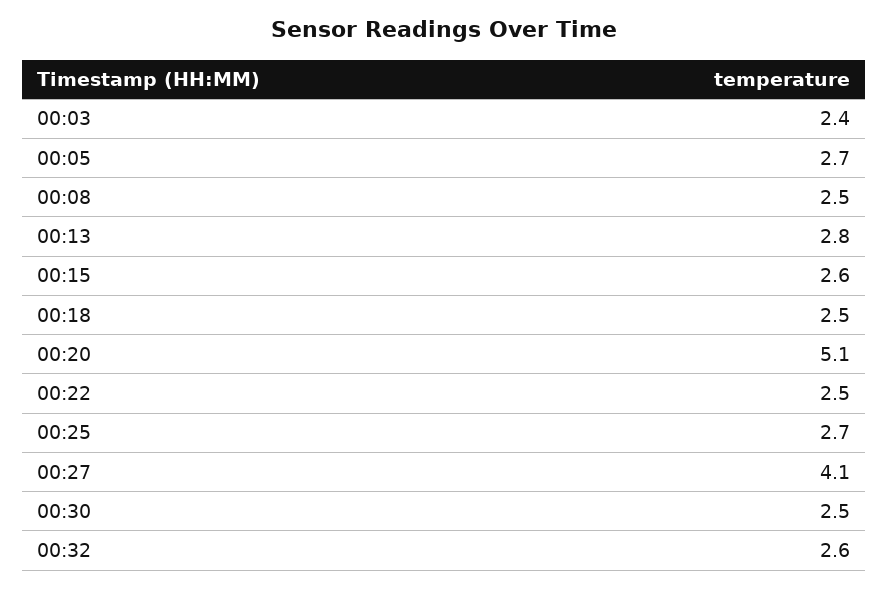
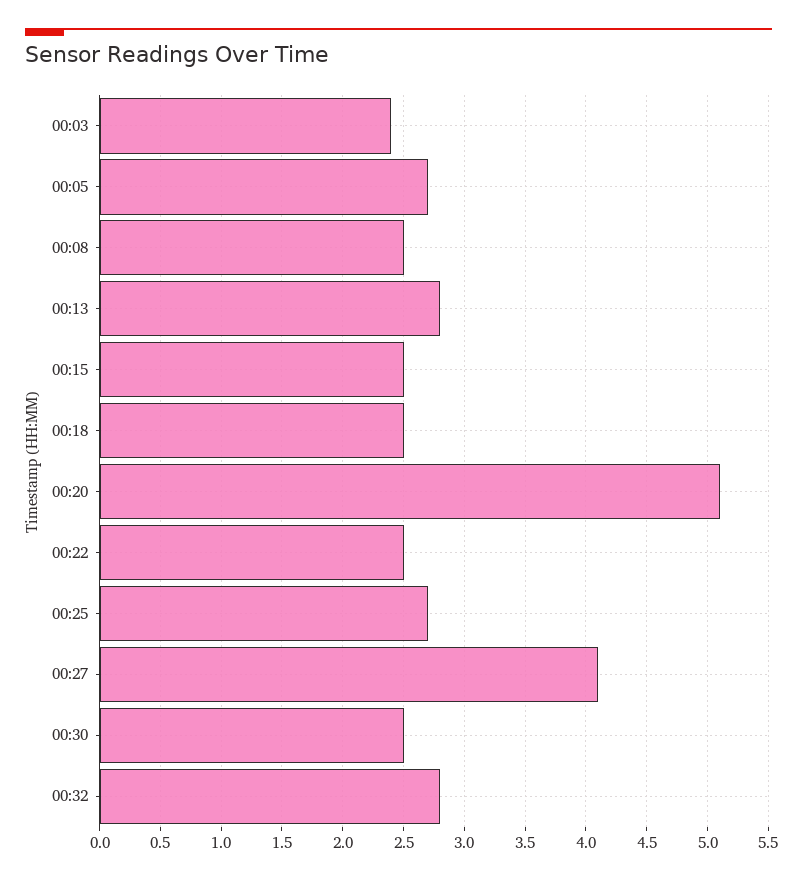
  {
    "00:03": 2.4,
    "00:05": 2.7,
    "00:08": 2.5,
    "00:13": 2.8,
-   "00:15": 2.6,
+   "00:15": 2.5,
    "00:18": 2.5,
    "00:20": 5.1,
    "00:22": 2.5,
    "00:25": 2.7,
    "00:27": 4.1,
    "00:30": 2.5,
-   "00:32": 2.6
+   "00:32": 2.8
  }

